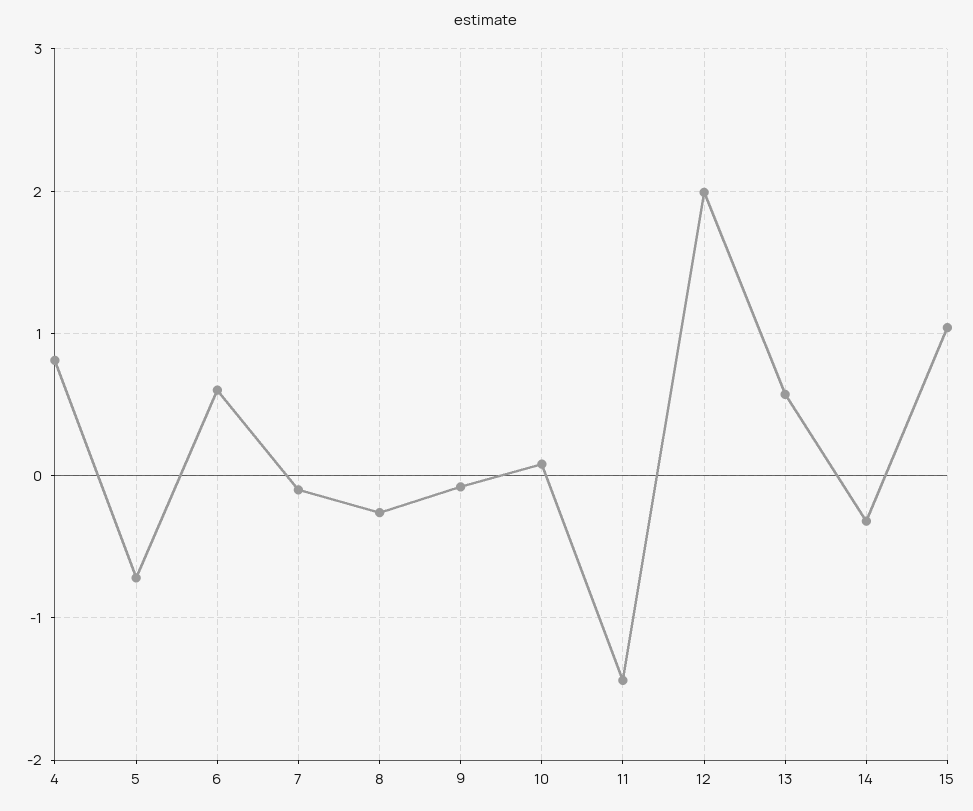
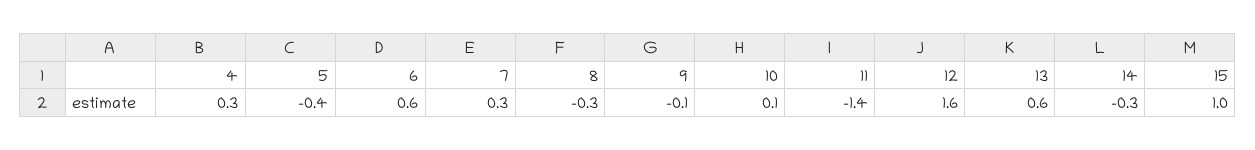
  {
-   "4": 0.8,
+   "4": 0.3,
-   "5": -0.7,
+   "5": -0.4,
    "6": 0.6,
-   "7": -0.1,
+   "7": 0.3,
    "8": -0.3,
    "9": -0.1,
    "10": 0.1,
    "11": -1.4,
-   "12": 2,
+   "12": 1.6,
    "13": 0.6,
    "14": -0.3,
    "15": 1
  }

